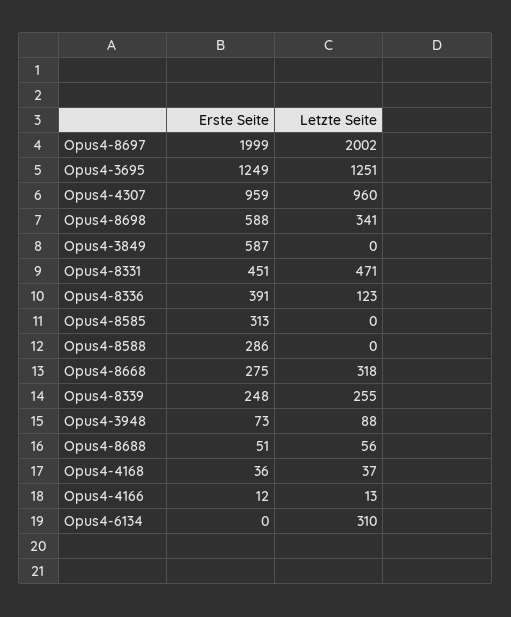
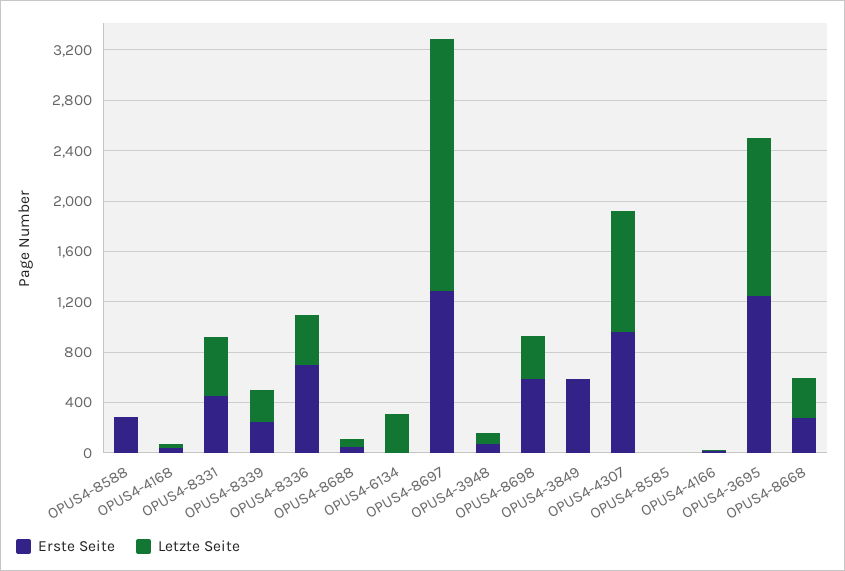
  {
    "Erste Seite": {
-     "Opus4-8697": 1999,
+     "Opus4-8697": 1300,
      "Opus4-3695": 1249,
      "Opus4-4307": 959,
      "Opus4-8698": 588,
      "Opus4-3849": 587,
      "Opus4-8331": 451,
-     "Opus4-8336": 391,
+     "Opus4-8336": 700,
-     "Opus4-8585": 313,
+     "Opus4-8585": 0,
      "Opus4-8588": 286,
      "Opus4-8668": 275,
      "Opus4-8339": 248,
      "Opus4-3948": 73,
      "Opus4-8688": 51,
      "Opus4-4168": 36,
      "Opus4-4166": 12,
      "Opus4-6134": 0
    },
    "Letzte Seite": {
      "Opus4-8697": 2002,
      "Opus4-3695": 1251,
      "Opus4-4307": 960,
      "Opus4-8698": 341,
      "Opus4-3849": 0,
      "Opus4-8331": 471,
-     "Opus4-8336": 123,
+     "Opus4-8336": 400,
      "Opus4-8585": 0,
      "Opus4-8588": 0,
      "Opus4-8668": 318,
      "Opus4-8339": 255,
      "Opus4-3948": 88,
      "Opus4-8688": 56,
      "Opus4-4168": 37,
      "Opus4-4166": 13,
      "Opus4-6134": 310
    }
  }

